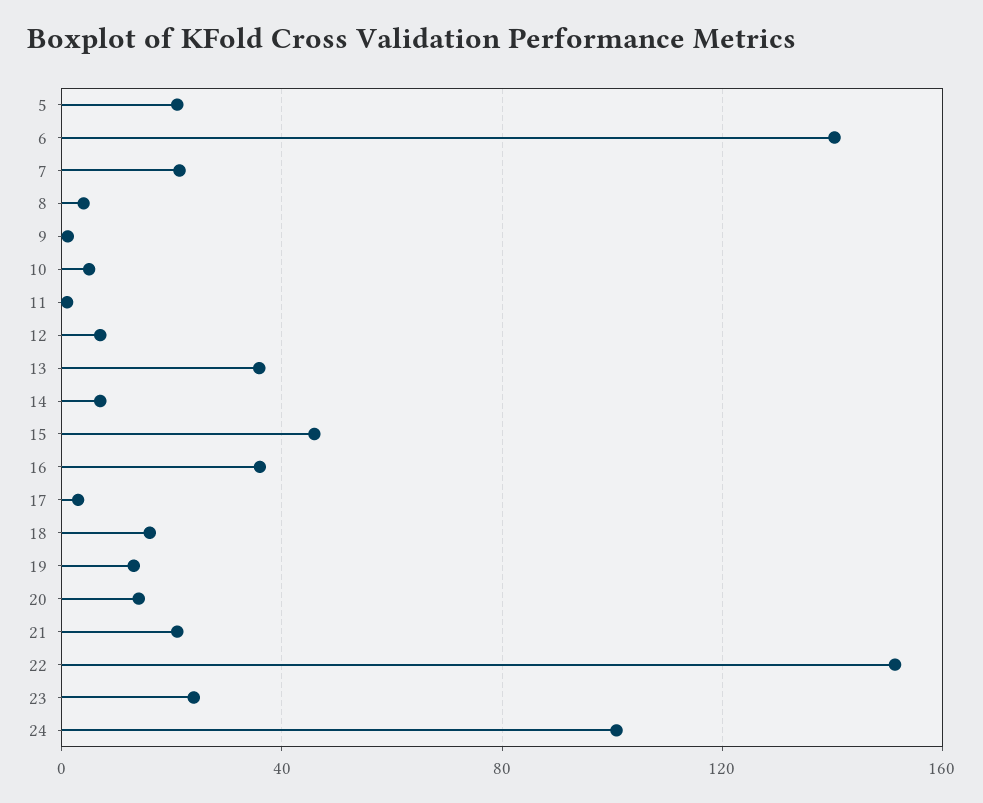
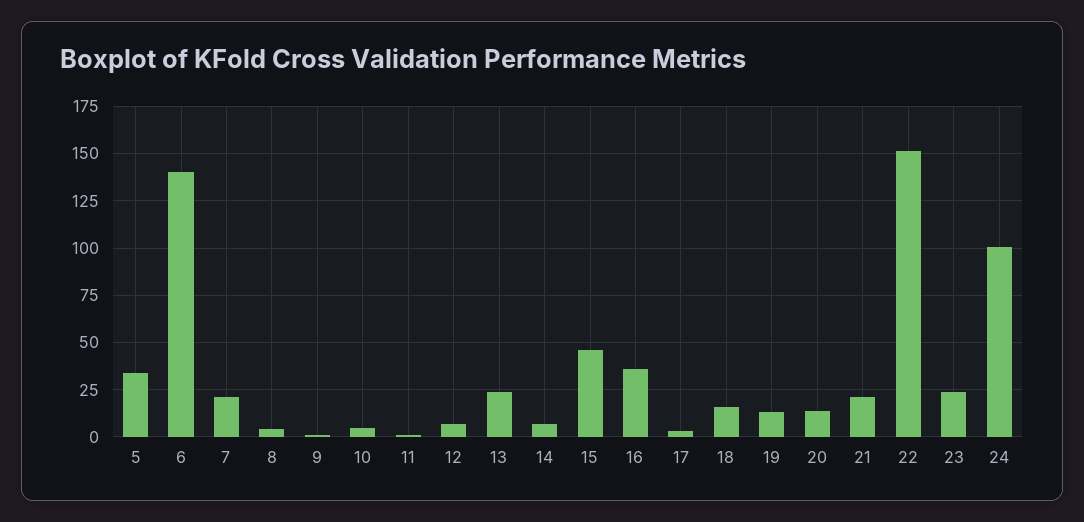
  {
-   "5": 20,
+   "5": 35,
    "6": 140,
    "7": 20,
    "8": 5,
    "9": 0,
    "10": 5,
    "11": 0,
    "12": 5,
-   "13": 35,
+   "13": 25,
    "14": 5,
    "15": 45,
    "16": 35,
    "17": 5,
    "18": 15,
    "19": 15,
    "20": 15,
    "21": 20,
    "22": 150,
    "23": 25,
    "24": 100
  }

